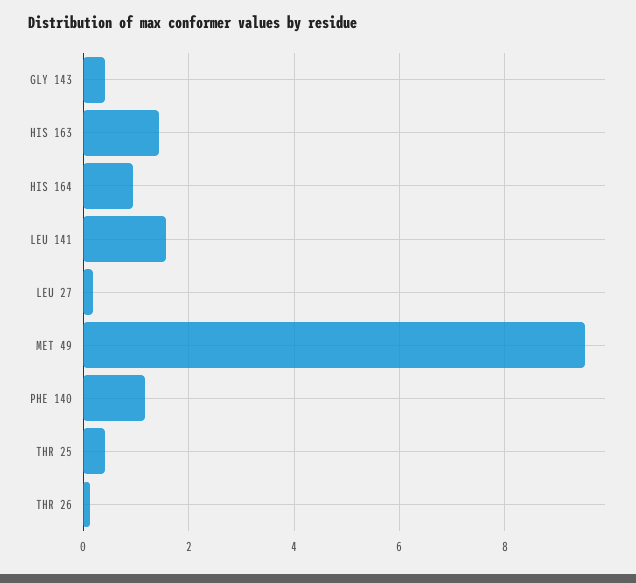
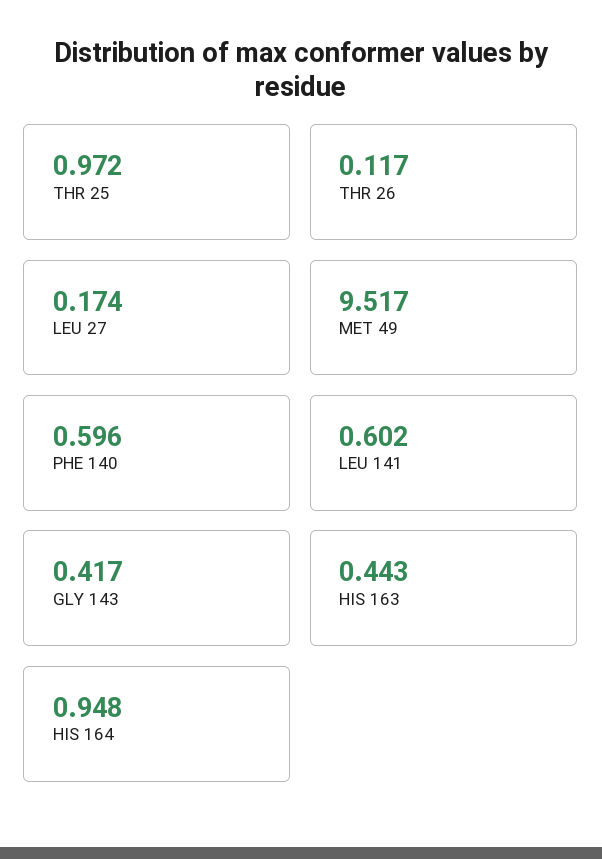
  {
    "GLY 143": 0.417,
-   "HIS 163": 1.4,
+   "HIS 163": 0.443,
    "HIS 164": 0.948,
-   "LEU 141": 1.6,
+   "LEU 141": 0.602,
    "LEU 27": 0.174,
    "MET 49": 9.517,
-   "PHE 140": 1.2,
+   "PHE 140": 0.596,
-   "THR 25": 0.4,
+   "THR 25": 0.972,
    "THR 26": 0.117
  }

